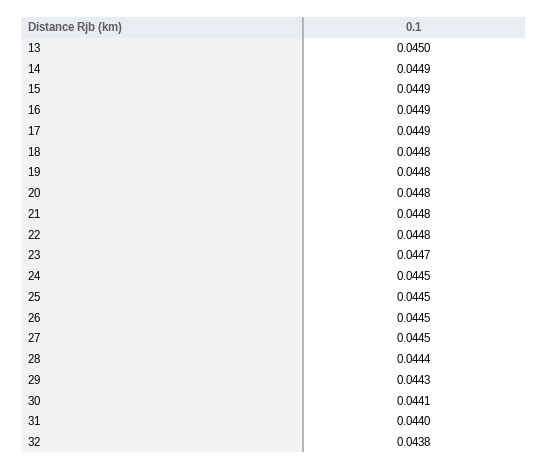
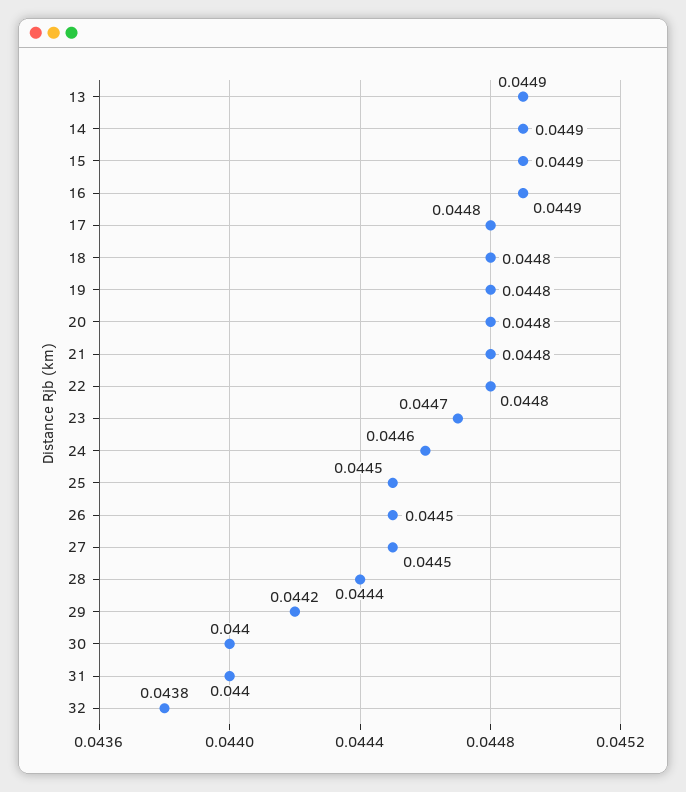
  {
-   "13": 0.045,
+   "13": 0.0449,
    "14": 0.0449,
    "15": 0.0449,
    "16": 0.0449,
-   "17": 0.0449,
+   "17": 0.0448,
    "18": 0.0448,
    "19": 0.0448,
    "20": 0.0448,
    "21": 0.0448,
    "22": 0.0448,
    "23": 0.0447,
-   "24": 0.0445,
+   "24": 0.0446,
    "25": 0.0445,
    "26": 0.0445,
    "27": 0.0445,
    "28": 0.0444,
-   "29": 0.0443,
+   "29": 0.0442,
-   "30": 0.0441,
+   "30": 0.044,
    "31": 0.044,
    "32": 0.0438
  }

